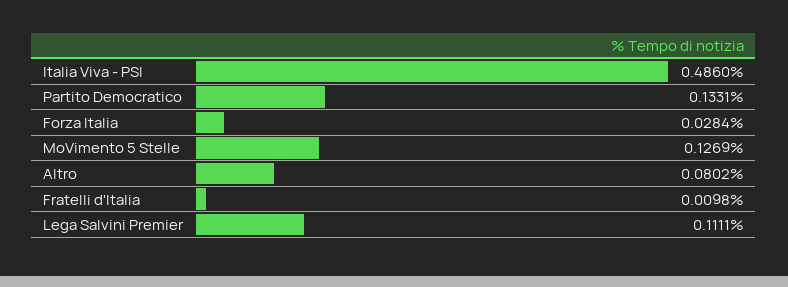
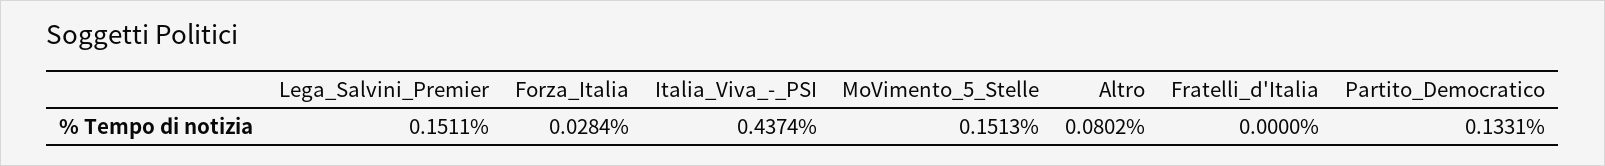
  {
-   "Italia Viva - PSI": 0.486,
+   "Italia Viva - PSI": 0.4374,
    "Partito Democratico": 0.1331,
    "Forza Italia": 0.0284,
-   "MoVimento 5 Stelle": 0.1269,
+   "MoVimento 5 Stelle": 0.1513,
    "Altro": 0.0802,
-   "Fratelli d'Italia": 0.0098,
+   "Fratelli d'Italia": 0,
-   "Lega Salvini Premier": 0.1111
+   "Lega Salvini Premier": 0.1511
  }

